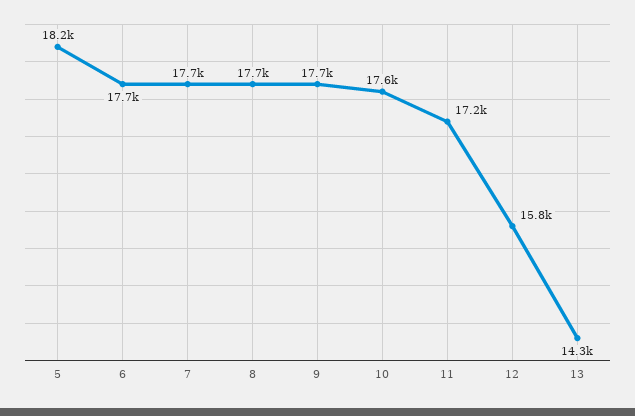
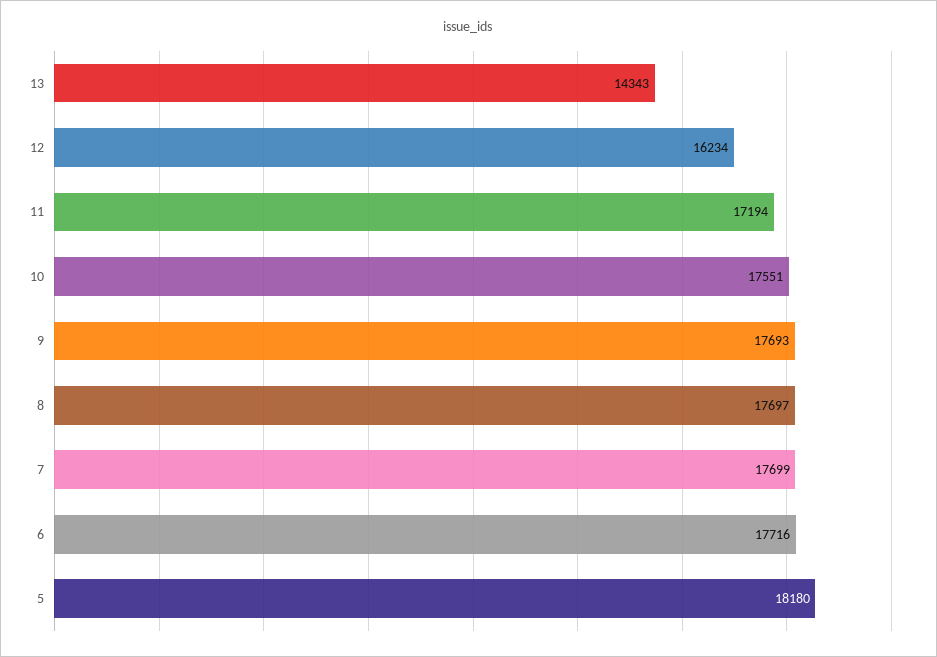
  {
    "5": 18180,
    "6": 17716,
    "7": 17699,
    "8": 17697,
    "9": 17693,
    "10": 17551,
    "11": 17194,
-   "12": 15800,
+   "12": 16234,
    "13": 14343
  }

